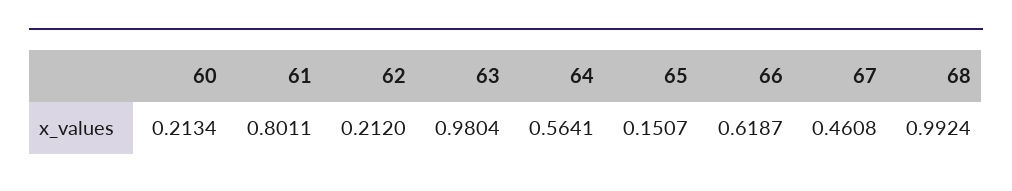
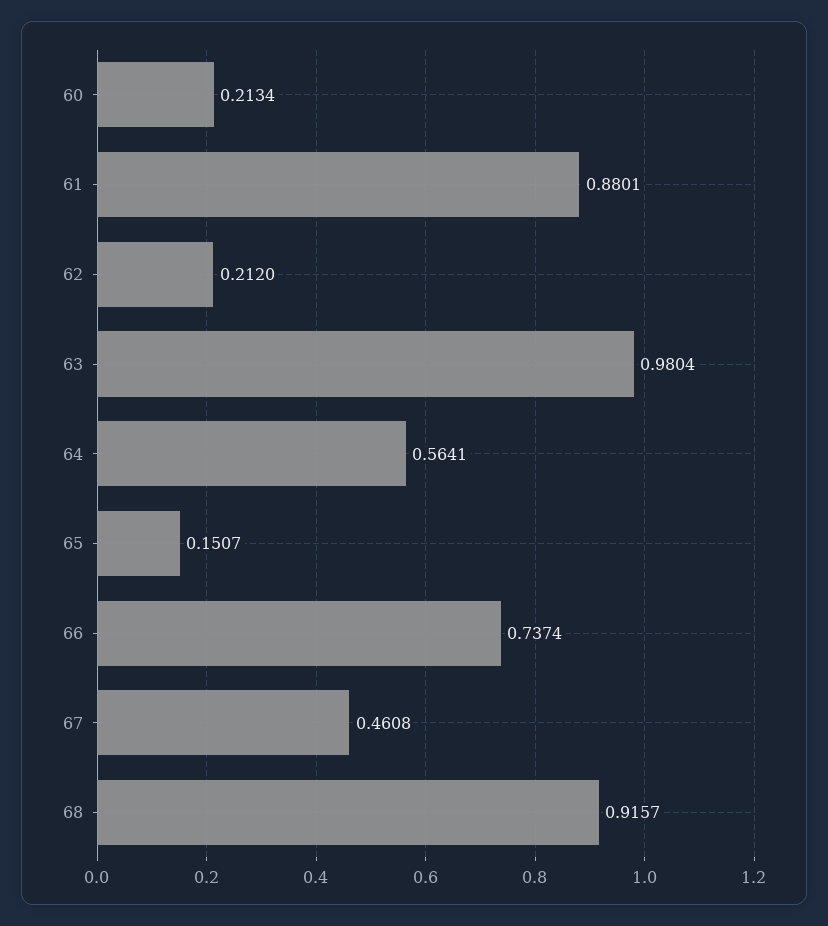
  {
    "60": 0.2134,
-   "61": 0.8011,
+   "61": 0.8801,
    "62": 0.212,
    "63": 0.9804,
    "64": 0.5641,
    "65": 0.1507,
-   "66": 0.6187,
+   "66": 0.7374,
    "67": 0.4608,
-   "68": 0.9924
+   "68": 0.9157
  }

